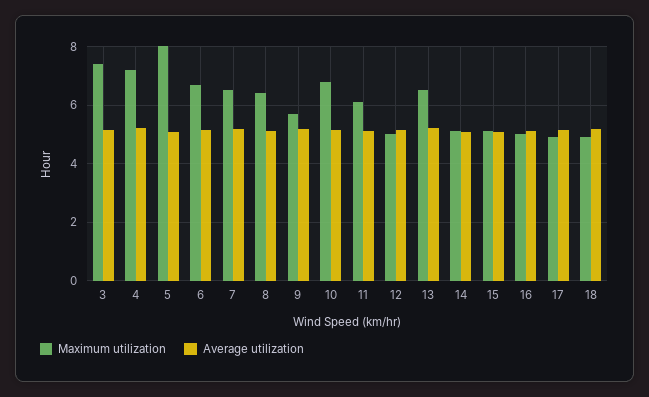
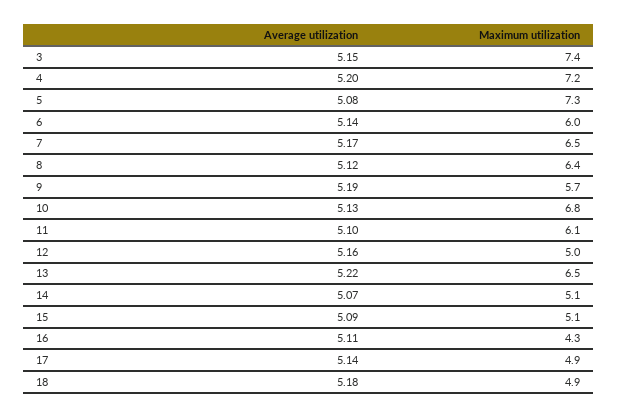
  {
    "Maximum utilization": {
      "3": 7.4,
      "4": 7.2,
-     "5": 8,
+     "5": 7.3,
-     "6": 6.75,
+     "6": 6,
      "7": 6.5,
      "8": 6.4,
      "9": 5.7,
      "10": 6.8,
      "11": 6.1,
      "12": 5,
      "13": 6.5,
      "14": 5.1,
      "15": 5.1,
-     "16": 5,
+     "16": 4.3,
      "17": 4.9,
      "18": 4.9
    },
    "Average utilization": {
      "3": 5.15,
      "4": 5.2,
      "5": 5.08,
      "6": 5.14,
      "7": 5.17,
      "8": 5.12,
      "9": 5.19,
      "10": 5.13,
      "11": 5.1,
      "12": 5.16,
      "13": 5.22,
      "14": 5.07,
      "15": 5.09,
      "16": 5.11,
      "17": 5.14,
      "18": 5.18
    }
  }

